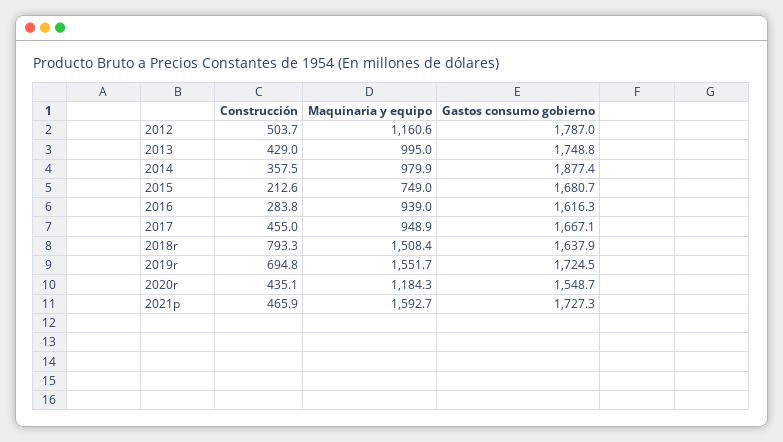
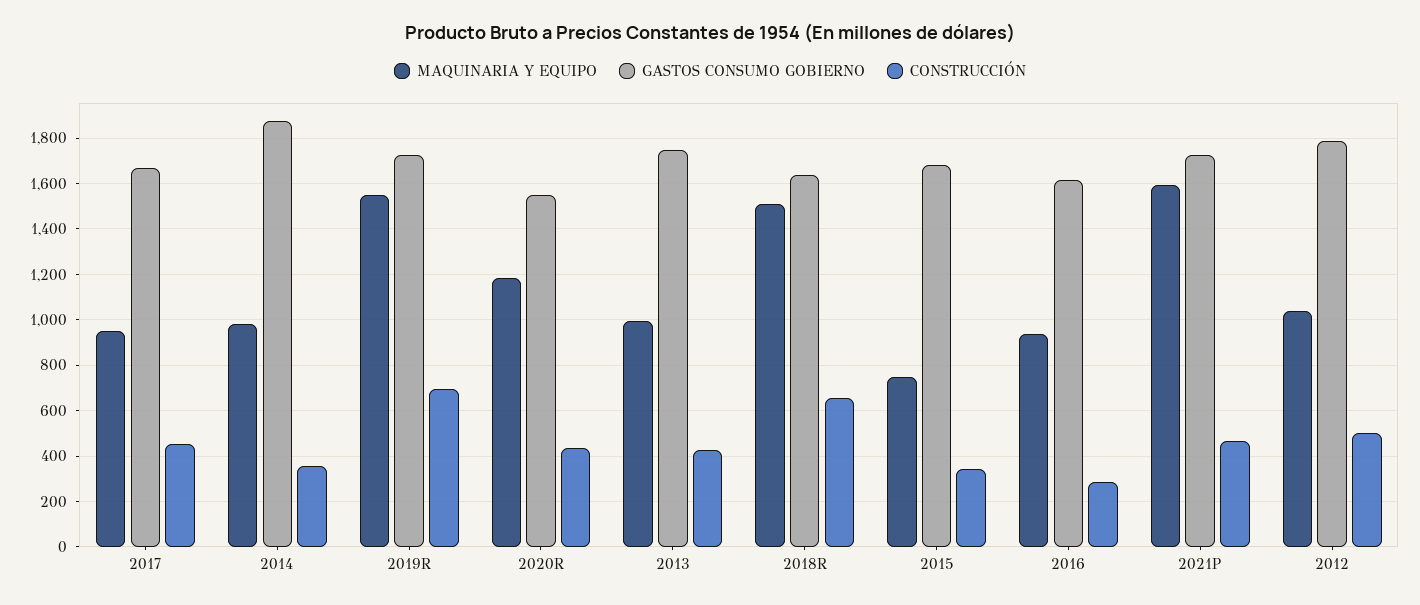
  {
    "Construcción": {
      "2012": 503.7,
      "2013": 429,
      "2014": 357.5,
-     "2015": 212.6,
+     "2015": 350,
      "2016": 283.8,
      "2017": 455,
-     "2018r": 793.3,
+     "2018r": 650,
      "2019r": 694.8,
      "2020r": 435.1,
      "2021p": 465.9
    },
    "Maquinaria y equipo": {
-     "2012": 1160.6,
+     "2012": 1050,
      "2013": 995,
      "2014": 979.9,
      "2015": 749,
      "2016": 939,
      "2017": 948.9,
      "2018r": 1508.4,
      "2019r": 1551.7,
      "2020r": 1184.3,
      "2021p": 1592.7
    },
    "Gastos consumo gobierno": {
      "2012": 1787,
      "2013": 1748.8,
      "2014": 1877.4,
      "2015": 1680.7,
      "2016": 1616.3,
      "2017": 1667.1,
      "2018r": 1637.9,
      "2019r": 1724.5,
      "2020r": 1548.7,
      "2021p": 1727.3
    }
  }

